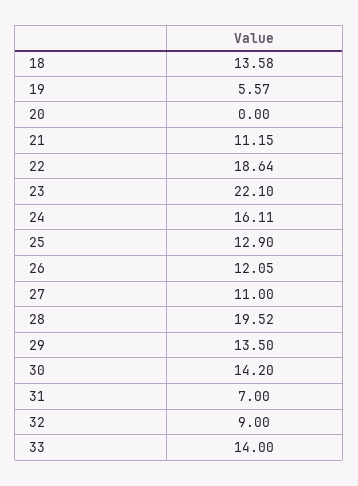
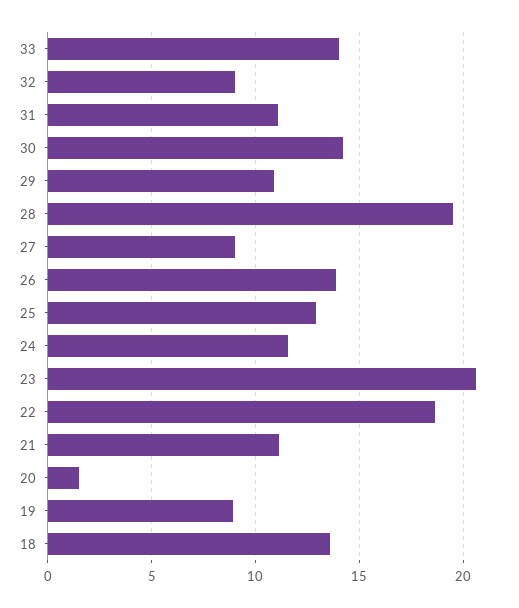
  {
    "18": 13.58,
-   "19": 5.57,
+   "19": 9,
-   "20": 0,
+   "20": 1.5,
    "21": 11.15,
    "22": 18.64,
-   "23": 22.1,
+   "23": 20.5,
-   "24": 16.11,
+   "24": 11.5,
    "25": 12.9,
-   "26": 12.05,
+   "26": 14,
-   "27": 11,
+   "27": 9,
    "28": 19.52,
-   "29": 13.5,
+   "29": 11,
    "30": 14.2,
-   "31": 7,
+   "31": 11,
    "32": 9,
    "33": 14
  }

